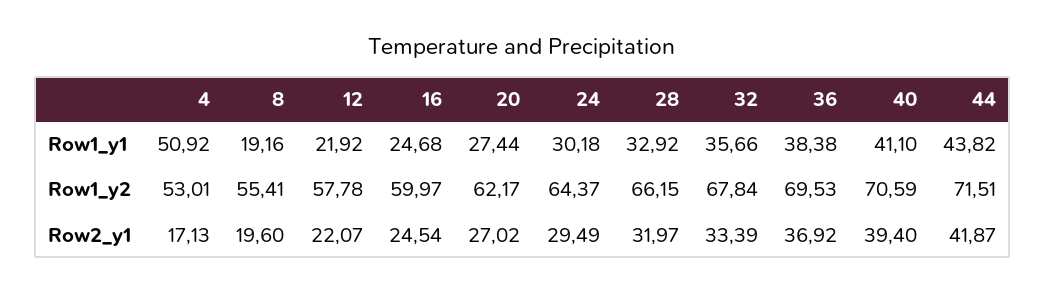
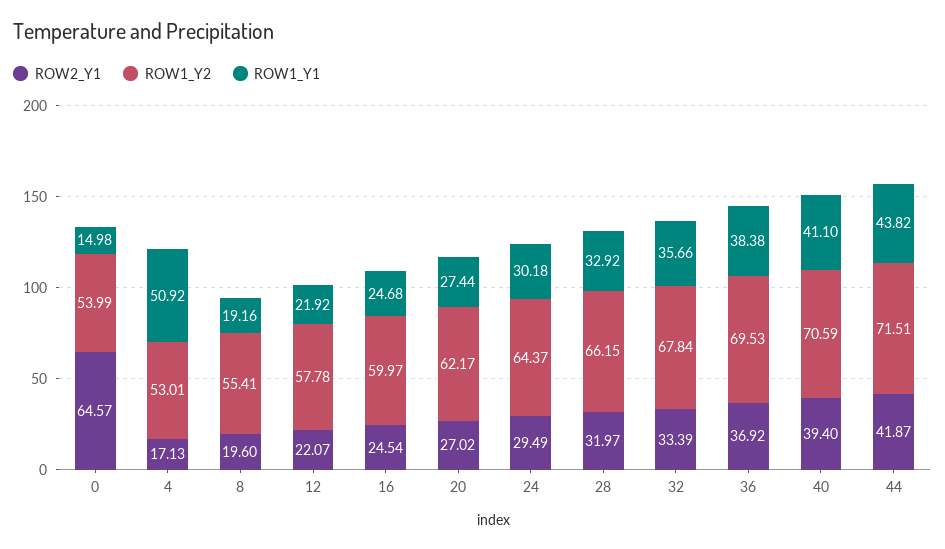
  {
    "Row1_y1": {
      "4": 50.92,
      "8": 19.16,
      "12": 21.92,
      "16": 24.68,
      "20": 27.44,
      "24": 30.18,
      "28": 32.92,
      "32": 35.66,
      "36": 38.38,
      "40": 41.1,
-     "44": 43.82
+     "44": 43.82,
+     "0": 14.98
    },
    "Row1_y2": {
      "4": 53.01,
      "8": 55.41,
      "12": 57.78,
      "16": 59.97,
      "20": 62.17,
      "24": 64.37,
      "28": 66.15,
      "32": 67.84,
      "36": 69.53,
      "40": 70.59,
-     "44": 71.51
+     "44": 71.51,
+     "0": 53.99
    },
    "Row2_y1": {
      "4": 17.13,
      "8": 19.6,
      "12": 22.07,
      "16": 24.54,
      "20": 27.02,
      "24": 29.49,
      "28": 31.97,
      "32": 33.39,
      "36": 36.92,
      "40": 39.4,
-     "44": 41.87
+     "44": 41.87,
+     "0": 64.57
    }
  }

